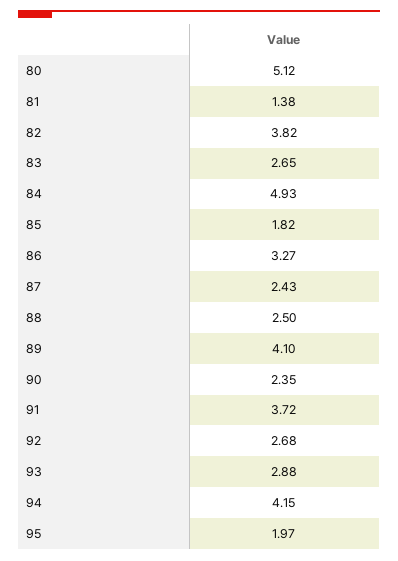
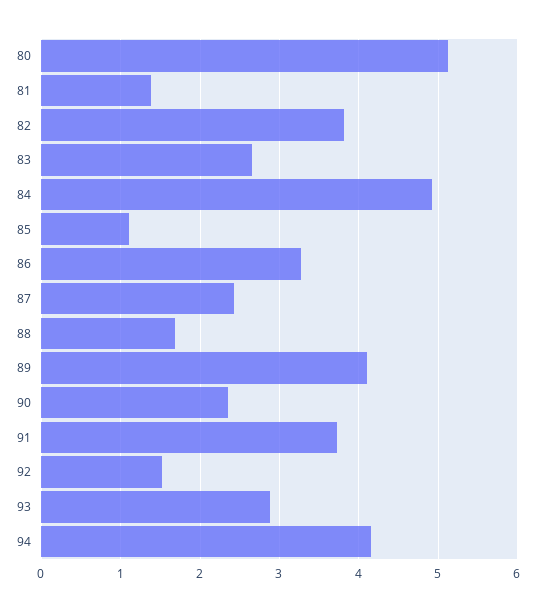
  {
    "80": 5.12,
    "81": 1.38,
    "82": 3.82,
    "83": 2.65,
    "84": 4.93,
-   "85": 1.82,
+   "85": 1.1,
    "86": 3.27,
    "87": 2.43,
-   "88": 2.5,
+   "88": 1.7,
    "89": 4.1,
    "90": 2.35,
    "91": 3.72,
-   "92": 2.68,
+   "92": 1.5,
    "93": 2.88,
-   "94": 4.15,
+   "94": 4.15
-   "95": 1.97
  }

